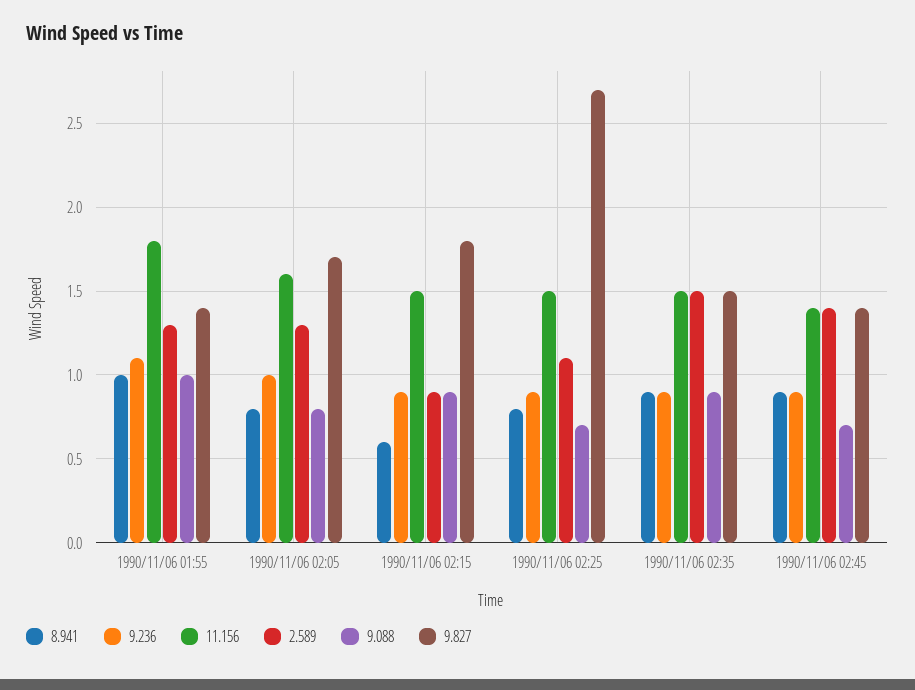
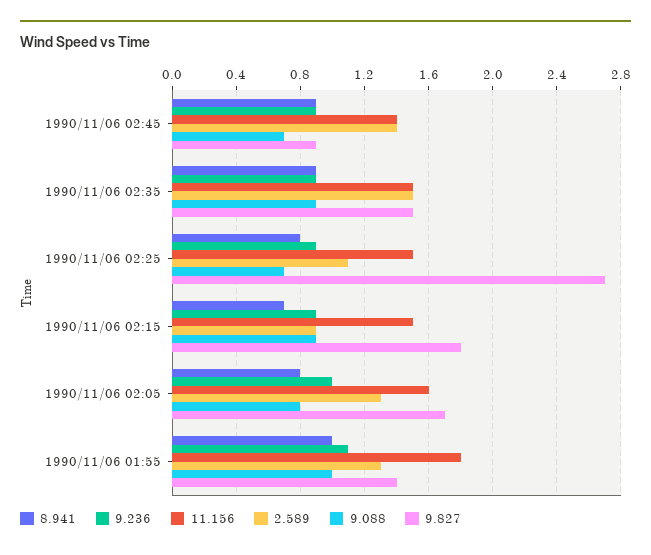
  {
    "8.941": {
      "1990/11/06 01:55": 1,
      "1990/11/06 02:05": 0.8,
-     "1990/11/06 02:15": 0.6,
+     "1990/11/06 02:15": 0.7,
      "1990/11/06 02:25": 0.8,
      "1990/11/06 02:35": 0.9,
      "1990/11/06 02:45": 0.9
    },
    "9.236": {
      "1990/11/06 01:55": 1.1,
      "1990/11/06 02:05": 1,
      "1990/11/06 02:15": 0.9,
      "1990/11/06 02:25": 0.9,
      "1990/11/06 02:35": 0.9,
      "1990/11/06 02:45": 0.9
    },
    "11.156": {
      "1990/11/06 01:55": 1.8,
      "1990/11/06 02:05": 1.6,
      "1990/11/06 02:15": 1.5,
      "1990/11/06 02:25": 1.5,
      "1990/11/06 02:35": 1.5,
      "1990/11/06 02:45": 1.4
    },
    "2.589": {
      "1990/11/06 01:55": 1.3,
      "1990/11/06 02:05": 1.3,
      "1990/11/06 02:15": 0.9,
      "1990/11/06 02:25": 1.1,
      "1990/11/06 02:35": 1.5,
      "1990/11/06 02:45": 1.4
    },
    "9.088": {
      "1990/11/06 01:55": 1,
      "1990/11/06 02:05": 0.8,
      "1990/11/06 02:15": 0.9,
      "1990/11/06 02:25": 0.7,
      "1990/11/06 02:35": 0.9,
      "1990/11/06 02:45": 0.7
    },
    "9.827": {
      "1990/11/06 01:55": 1.4,
      "1990/11/06 02:05": 1.7,
      "1990/11/06 02:15": 1.8,
      "1990/11/06 02:25": 2.7,
      "1990/11/06 02:35": 1.5,
-     "1990/11/06 02:45": 1.4
+     "1990/11/06 02:45": 0.9
    }
  }

